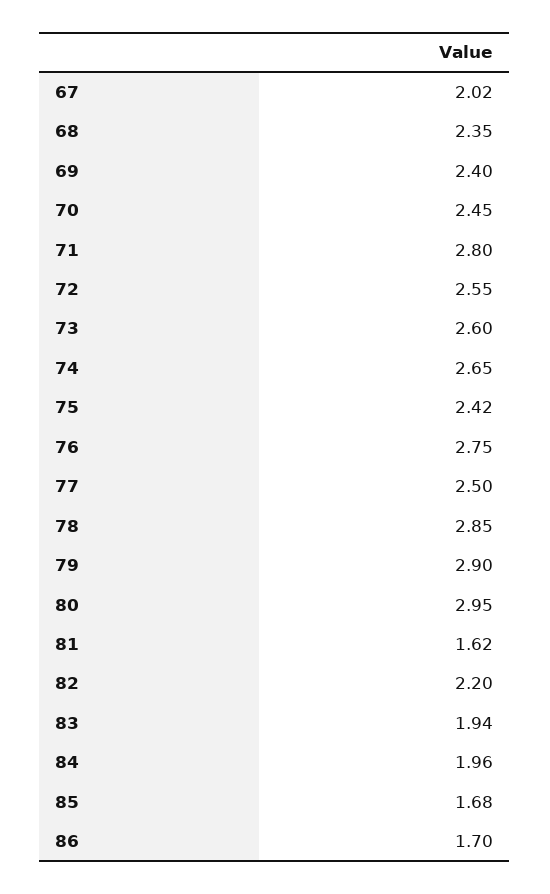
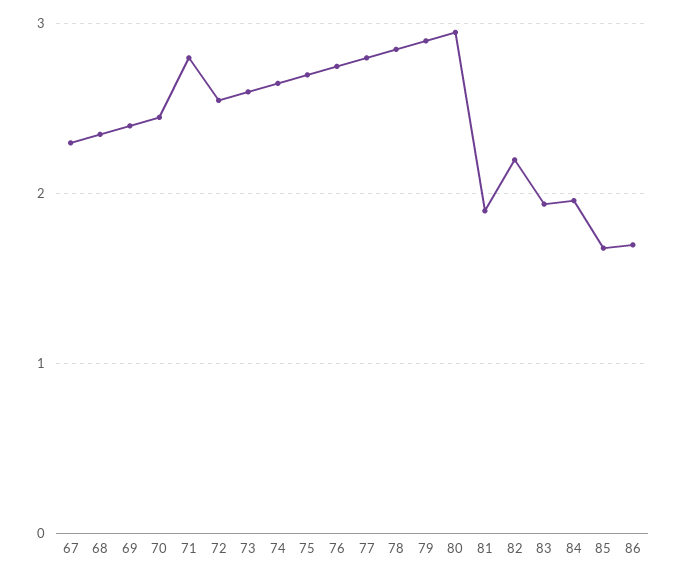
  {
-   "67": 2.02,
+   "67": 2.3,
    "68": 2.35,
    "69": 2.4,
    "70": 2.45,
    "71": 2.8,
    "72": 2.55,
    "73": 2.6,
    "74": 2.65,
-   "75": 2.42,
+   "75": 2.7,
    "76": 2.75,
-   "77": 2.5,
+   "77": 2.8,
    "78": 2.85,
    "79": 2.9,
    "80": 2.95,
-   "81": 1.62,
+   "81": 1.9,
    "82": 2.2,
    "83": 1.94,
    "84": 1.96,
    "85": 1.68,
    "86": 1.7
  }

